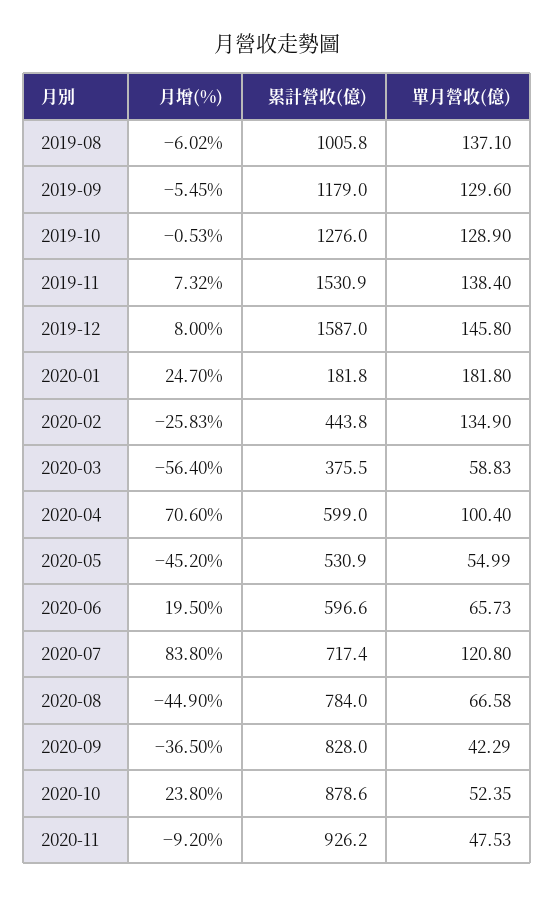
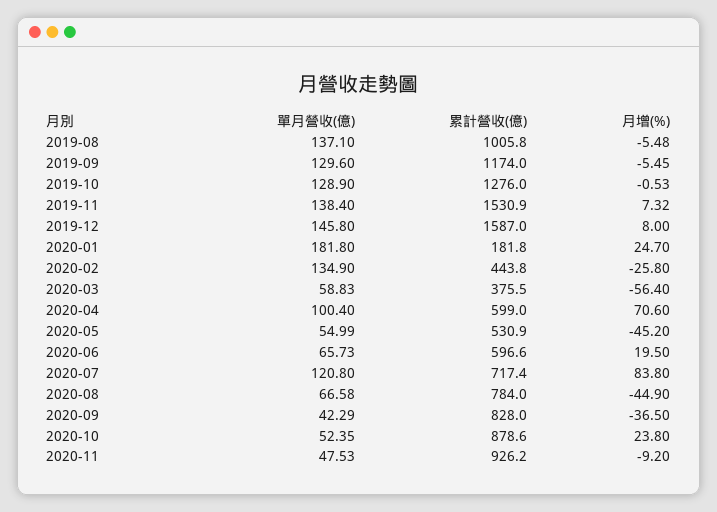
  {
    "月增(%)": {
-     "2019-08": -6.02,
+     "2019-08": -5.48,
      "2019-09": -5.45,
      "2019-10": -0.53,
      "2019-11": 7.32,
      "2019-12": 8,
      "2020-01": 24.7,
-     "2020-02": -25.83,
+     "2020-02": -25.8,
      "2020-03": -56.4,
      "2020-04": 70.6,
      "2020-05": -45.2,
      "2020-06": 19.5,
      "2020-07": 83.8,
      "2020-08": -44.9,
      "2020-09": -36.5,
      "2020-10": 23.8,
      "2020-11": -9.2
    },
    "累計營收(億)": {
      "2019-08": 1005.8,
-     "2019-09": 1179,
+     "2019-09": 1174,
      "2019-10": 1276,
      "2019-11": 1530.9,
      "2019-12": 1587,
      "2020-01": 181.8,
      "2020-02": 443.8,
      "2020-03": 375.5,
      "2020-04": 599,
      "2020-05": 530.9,
      "2020-06": 596.6,
      "2020-07": 717.4,
      "2020-08": 784,
      "2020-09": 828,
      "2020-10": 878.6,
      "2020-11": 926.2
    },
    "單月營收(億)": {
      "2019-08": 137.1,
      "2019-09": 129.6,
      "2019-10": 128.9,
      "2019-11": 138.4,
      "2019-12": 145.8,
      "2020-01": 181.8,
      "2020-02": 134.9,
      "2020-03": 58.83,
      "2020-04": 100.4,
      "2020-05": 54.99,
      "2020-06": 65.73,
      "2020-07": 120.8,
      "2020-08": 66.58,
      "2020-09": 42.29,
      "2020-10": 52.35,
      "2020-11": 47.53
    }
  }

